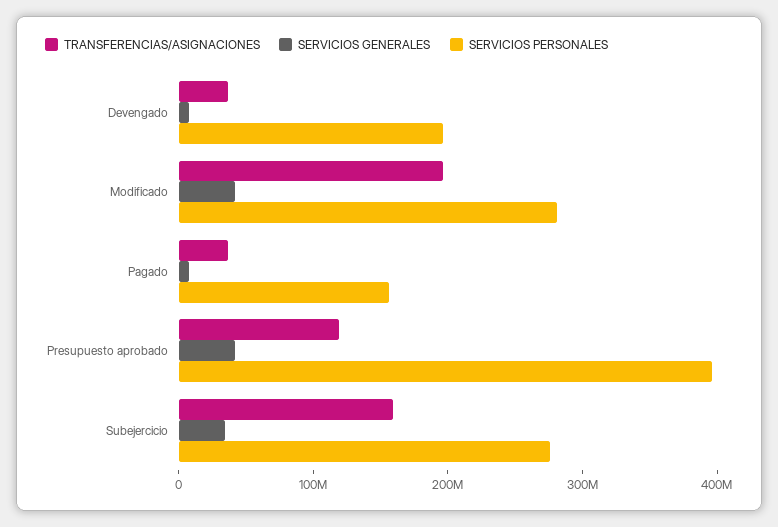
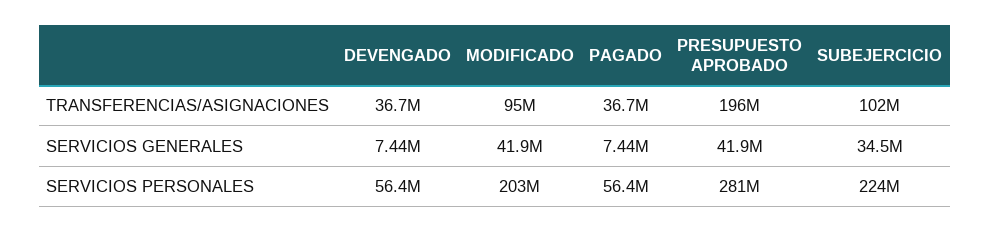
  {
    "TRANSFERENCIAS/ASIGNACIONES": {
      "Devengado": 36700000,
-     "Modificado": 200000000,
+     "Modificado": 95000000,
      "Pagado": 36700000,
-     "Presupuesto aprobado": 120000000,
+     "Presupuesto aprobado": 196000000,
-     "Subejercicio": 160000000
+     "Subejercicio": 102000000
    },
    "SERVICIOS GENERALES": {
      "Devengado": 7440000,
      "Modificado": 41900000,
      "Pagado": 7440000,
      "Presupuesto aprobado": 41900000,
      "Subejercicio": 34500000
    },
    "SERVICIOS PERSONALES": {
-     "Devengado": 200000000,
+     "Devengado": 56400000,
-     "Modificado": 280000000,
+     "Modificado": 203000000,
-     "Pagado": 160000000,
+     "Pagado": 56400000,
-     "Presupuesto aprobado": 400000000,
+     "Presupuesto aprobado": 281000000,
-     "Subejercicio": 280000000
+     "Subejercicio": 224000000
    }
  }

